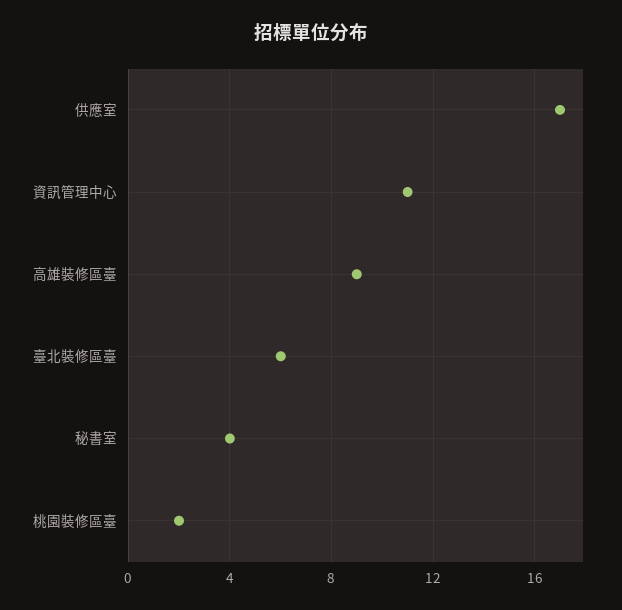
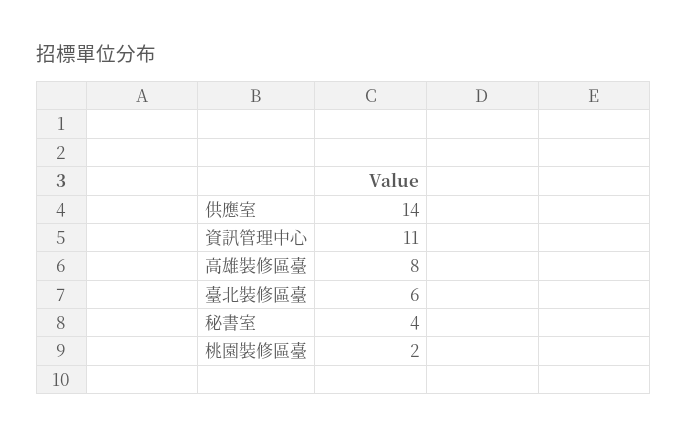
  {
-   "供應室": 17,
+   "供應室": 14,
    "資訊管理中心": 11,
-   "高雄裝修區臺": 9,
+   "高雄裝修區臺": 8,
    "臺北裝修區臺": 6,
    "秘書室": 4,
    "桃園裝修區臺": 2
  }

